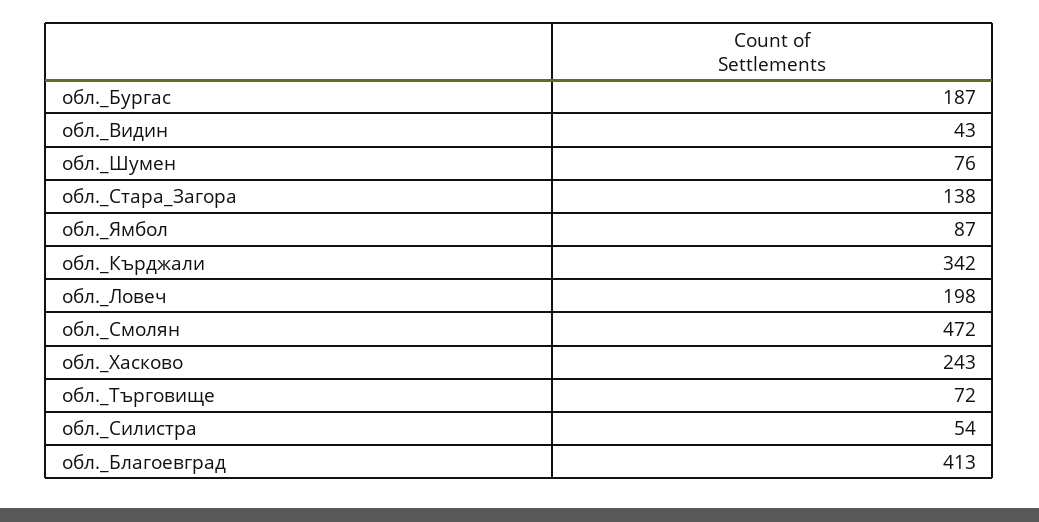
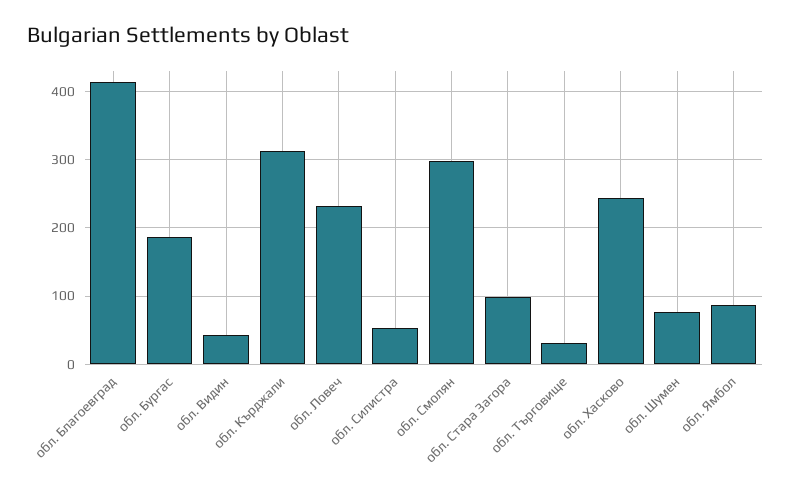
  {
    "обл._Бургас": 187,
    "обл._Видин": 43,
    "обл._Шумен": 76,
-   "обл._Стара_Загора": 138,
+   "обл._Стара_Загора": 100,
    "обл._Ямбол": 87,
-   "обл._Кърджали": 342,
+   "обл._Кърджали": 310,
-   "обл._Ловеч": 198,
+   "обл._Ловеч": 230,
-   "обл._Смолян": 472,
+   "обл._Смолян": 300,
    "обл._Хасково": 243,
-   "обл._Търговище": 72,
+   "обл._Търговище": 30,
    "обл._Силистра": 54,
    "обл._Благоевград": 413
  }

